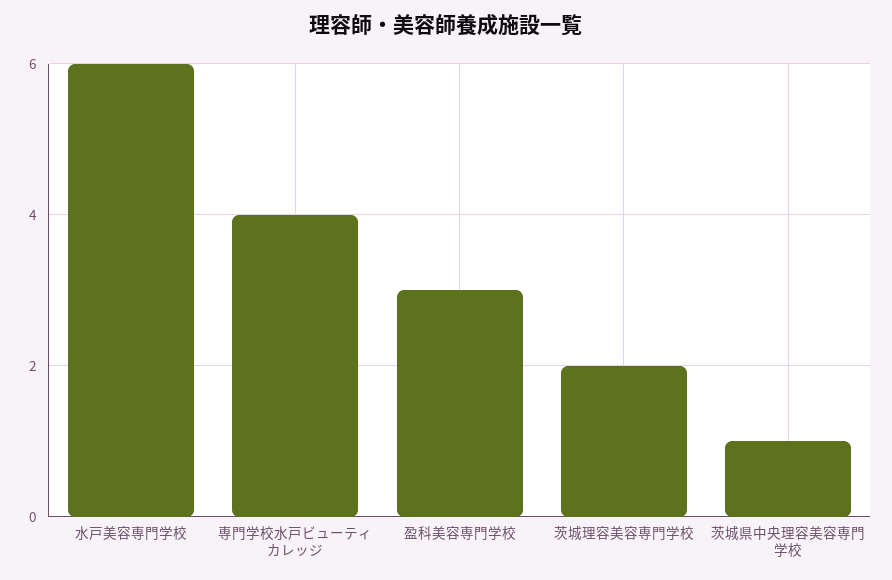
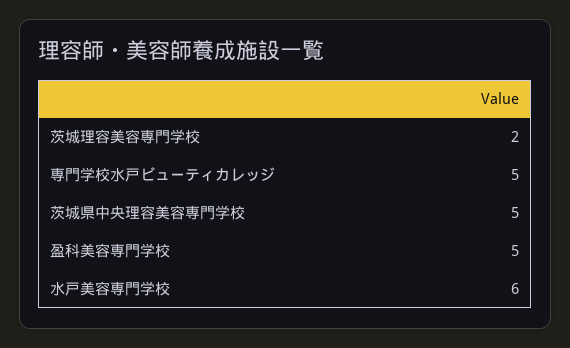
  {
    "水戸美容専門学校": 6,
-   "専門学校水戸ビューティカレッジ": 4,
+   "専門学校水戸ビューティカレッジ": 5,
-   "盈科美容専門学校": 3,
+   "盈科美容専門学校": 5,
    "茨城理容美容専門学校": 2,
-   "茨城県中央理容美容専門学校": 1
+   "茨城県中央理容美容専門学校": 5
  }

